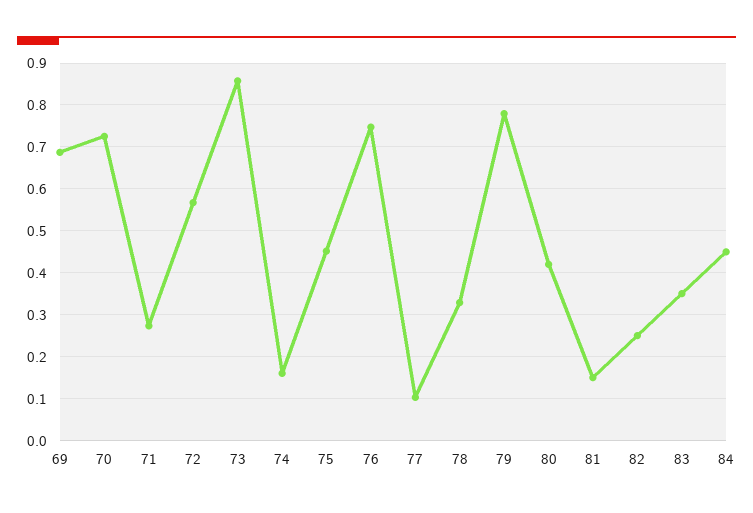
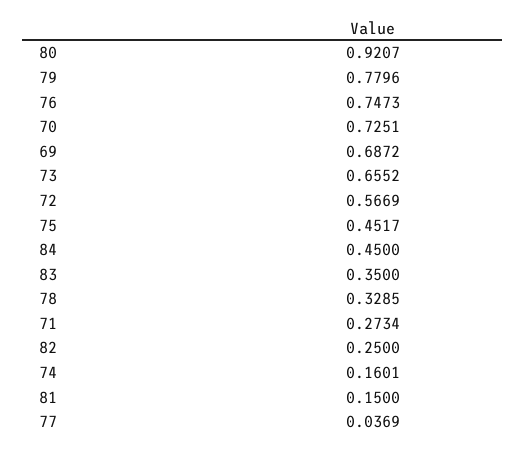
  {
    "69": 0.6872,
    "70": 0.7251,
    "71": 0.2734,
    "72": 0.5669,
-   "73": 0.86,
+   "73": 0.6552,
    "74": 0.1601,
    "75": 0.4517,
    "76": 0.7473,
-   "77": 0.1,
+   "77": 0.0369,
    "78": 0.3285,
    "79": 0.7796,
-   "80": 0.42,
+   "80": 0.9207,
    "81": 0.15,
    "82": 0.25,
    "83": 0.35,
    "84": 0.45
  }

